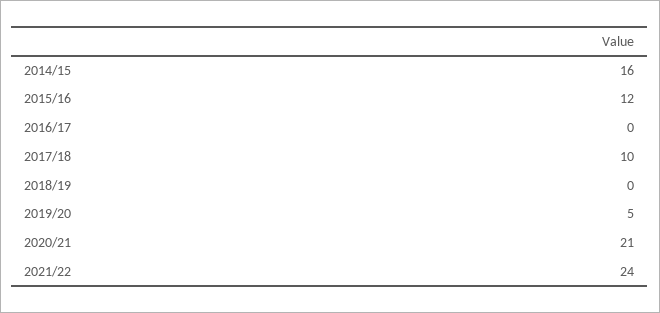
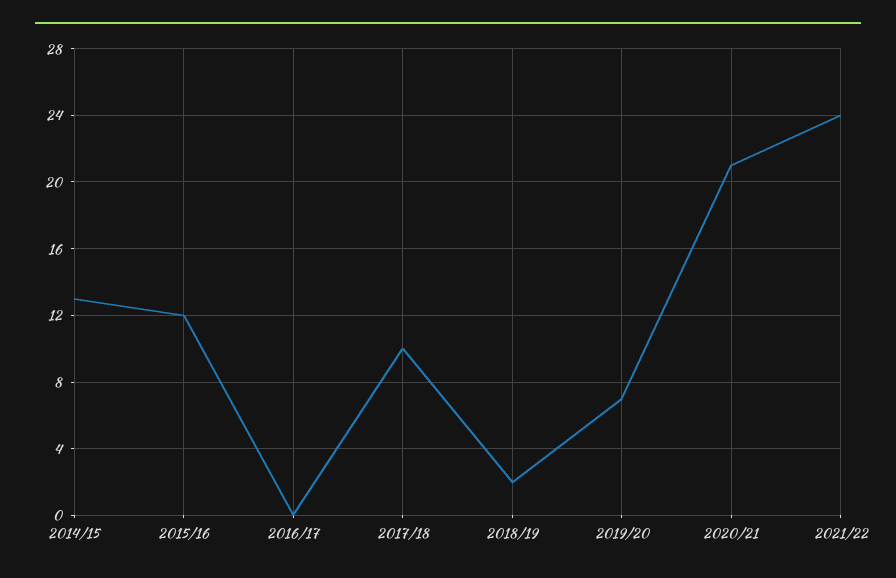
  {
-   "2014/15": 16,
+   "2014/15": 13,
    "2015/16": 12,
    "2016/17": 0,
    "2017/18": 10,
-   "2018/19": 0,
+   "2018/19": 2,
-   "2019/20": 5,
+   "2019/20": 7,
    "2020/21": 21,
    "2021/22": 24
  }

